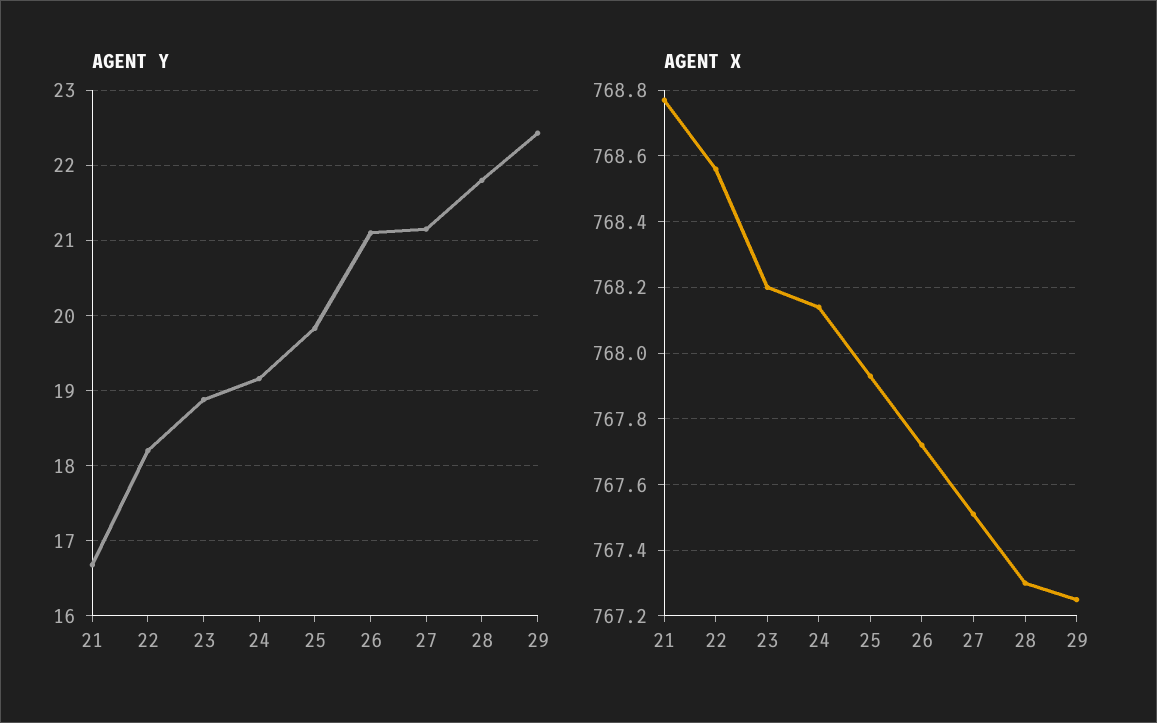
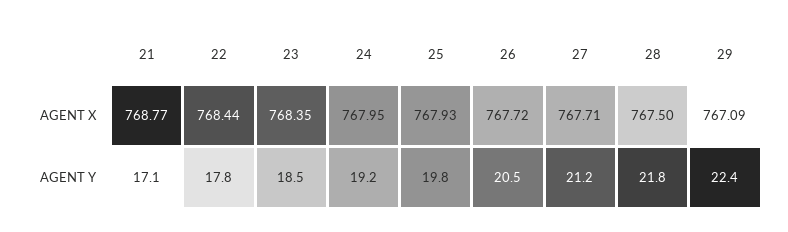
  {
    "AGENT Y": {
-     "21": 16.7,
+     "21": 17.1,
-     "22": 18.2,
+     "22": 17.8,
-     "23": 18.9,
+     "23": 18.5,
      "24": 19.2,
      "25": 19.8,
-     "26": 21.1,
+     "26": 20.5,
      "27": 21.2,
      "28": 21.8,
      "29": 22.4
    },
    "AGENT X": {
      "21": 768.77,
-     "22": 768.55,
+     "22": 768.44,
-     "23": 768.2,
+     "23": 768.35,
-     "24": 768.15,
+     "24": 767.95,
      "25": 767.93,
      "26": 767.72,
-     "27": 767.5,
+     "27": 767.71,
-     "28": 767.3,
+     "28": 767.5,
-     "29": 767.25
+     "29": 767.09
    }
  }

